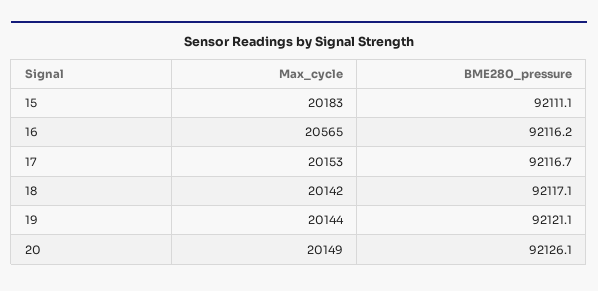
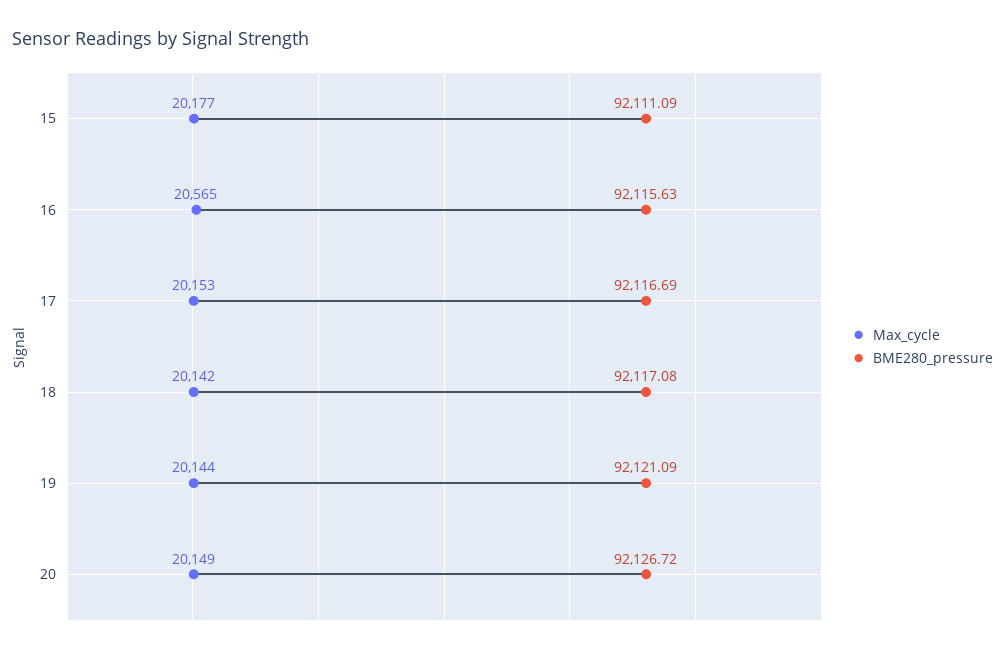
  {
    "Max_cycle": {
-     "15": 20183,
+     "15": 20177,
      "16": 20565,
      "17": 20153,
      "18": 20142,
      "19": 20144,
      "20": 20149
    },
    "BME280_pressure": {
      "15": 92111.09,
-     "16": 92116.2,
+     "16": 92115.63,
      "17": 92116.69,
      "18": 92117.08,
      "19": 92121.09,
-     "20": 92126.1
+     "20": 92126.72
    }
  }

